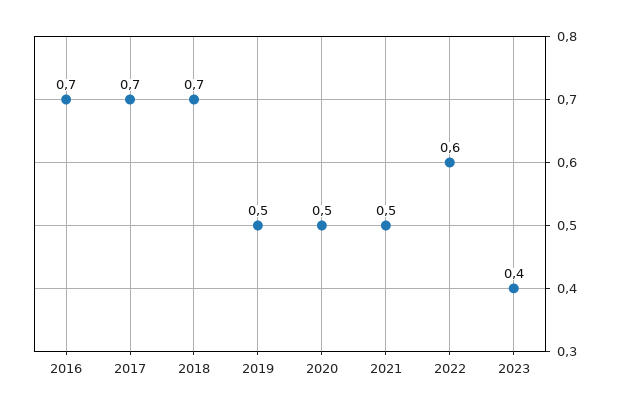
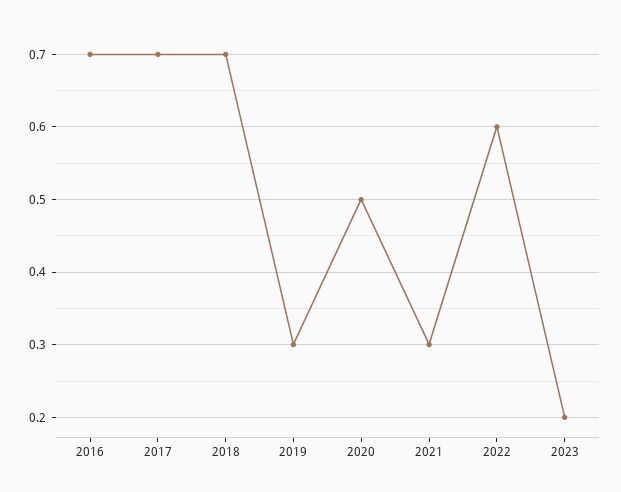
  {
    "2016": 0.7,
    "2017": 0.7,
    "2018": 0.7,
-   "2019": 0.5,
+   "2019": 0.3,
    "2020": 0.5,
-   "2021": 0.5,
+   "2021": 0.3,
    "2022": 0.6,
-   "2023": 0.4
+   "2023": 0.2
  }

